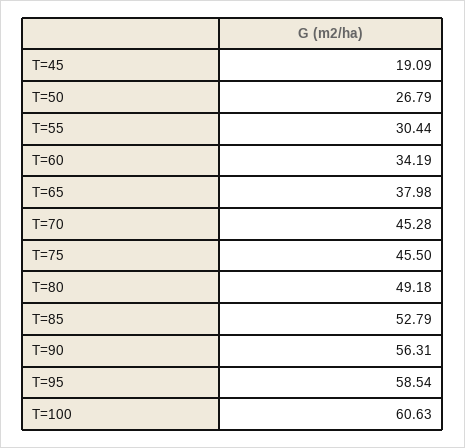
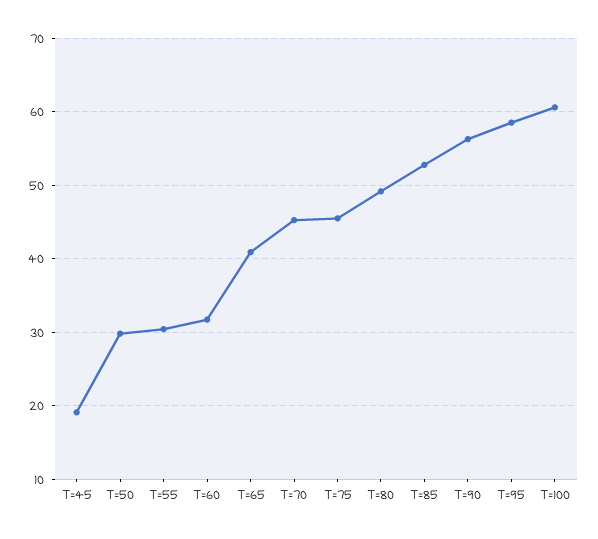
  {
    "T=45": 19.09,
-   "T=50": 26.79,
+   "T=50": 30,
    "T=55": 30.44,
-   "T=60": 34.19,
+   "T=60": 32,
-   "T=65": 37.98,
+   "T=65": 41,
    "T=70": 45.28,
    "T=75": 45.5,
    "T=80": 49.18,
    "T=85": 52.79,
    "T=90": 56.31,
    "T=95": 58.54,
    "T=100": 60.63
  }

